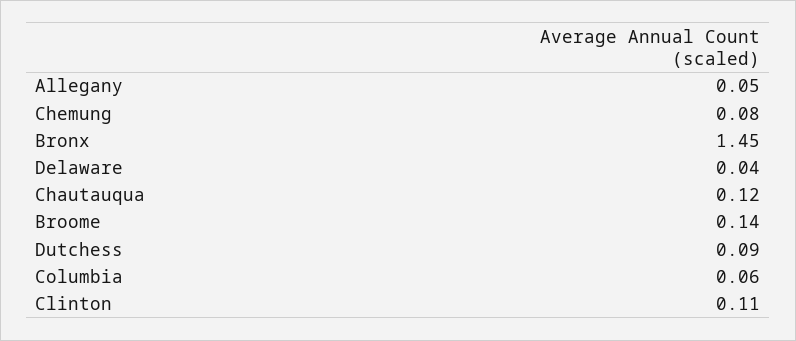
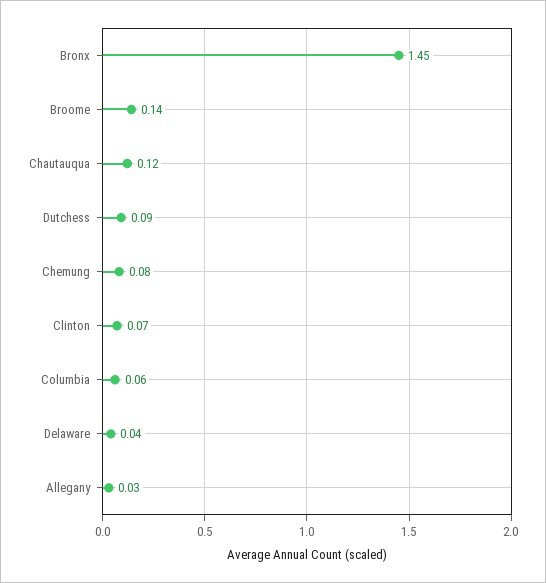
  {
-   "Allegany": 0.05,
+   "Allegany": 0.03,
    "Chemung": 0.08,
    "Bronx": 1.45,
    "Delaware": 0.04,
    "Chautauqua": 0.12,
    "Broome": 0.14,
    "Dutchess": 0.09,
    "Columbia": 0.06,
-   "Clinton": 0.11
+   "Clinton": 0.07
  }

